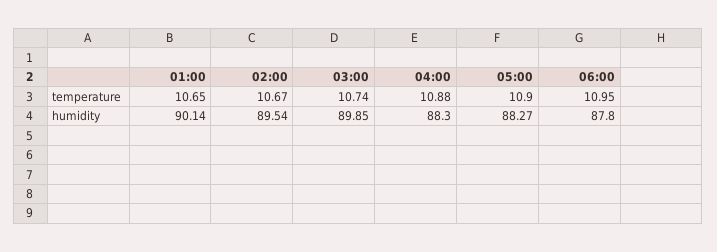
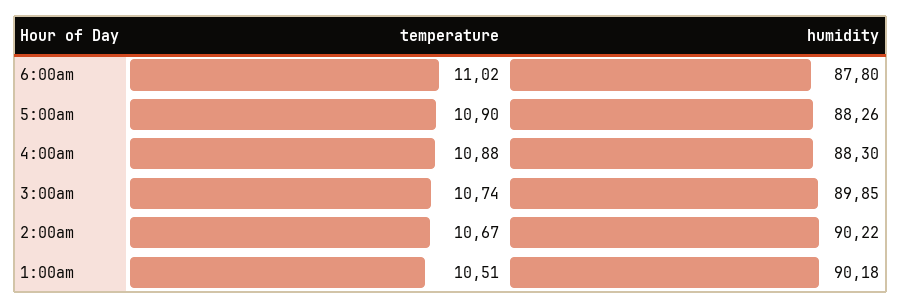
  {
    "01:00": {
-     "temperature": 10.65,
+     "temperature": 10.51,
-     "humidity": 90.14
+     "humidity": 90.18
    },
    "02:00": {
      "temperature": 10.67,
-     "humidity": 89.54
+     "humidity": 90.22
    },
    "03:00": {
      "temperature": 10.74,
      "humidity": 89.85
    },
    "04:00": {
      "temperature": 10.88,
      "humidity": 88.3
    },
    "05:00": {
      "temperature": 10.9,
-     "humidity": 88.27
+     "humidity": 88.26
    },
    "06:00": {
-     "temperature": 10.95,
+     "temperature": 11.02,
      "humidity": 87.8
    }
  }

